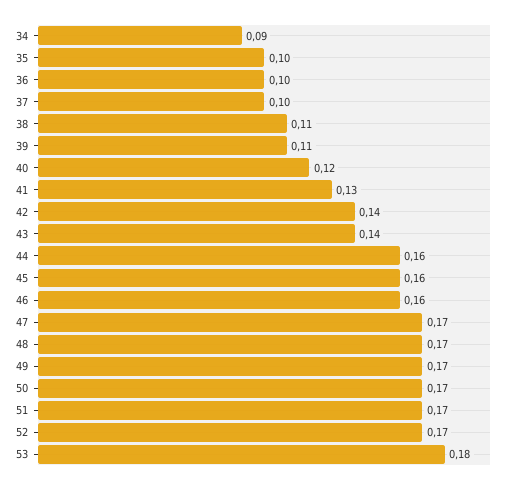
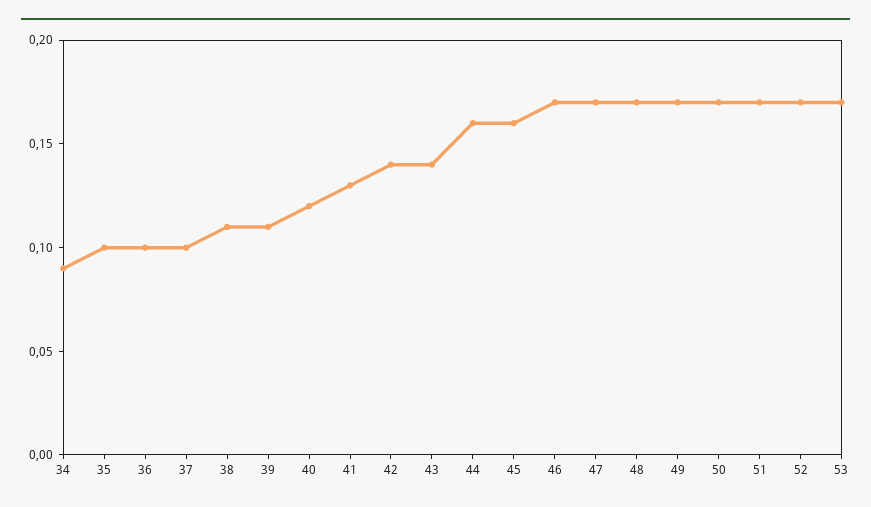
  {
    "34": 0.09,
    "35": 0.1,
    "36": 0.1,
    "37": 0.1,
    "38": 0.11,
    "39": 0.11,
    "40": 0.12,
    "41": 0.13,
    "42": 0.14,
    "43": 0.14,
    "44": 0.16,
    "45": 0.16,
-   "46": 0.16,
+   "46": 0.17,
    "47": 0.17,
    "48": 0.17,
    "49": 0.17,
    "50": 0.17,
    "51": 0.17,
    "52": 0.17,
-   "53": 0.18
+   "53": 0.17
  }

